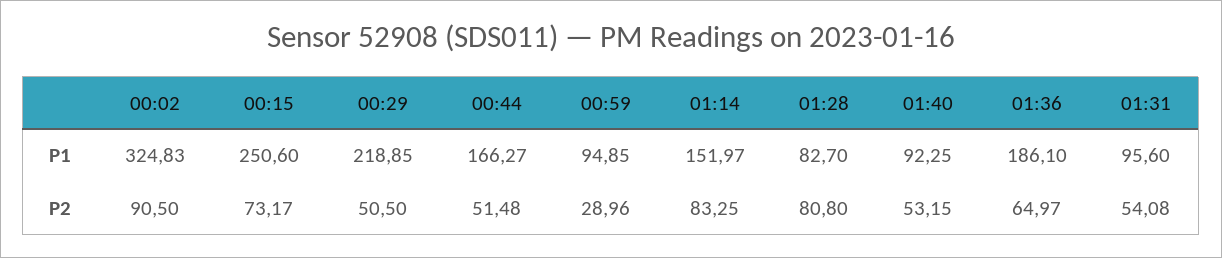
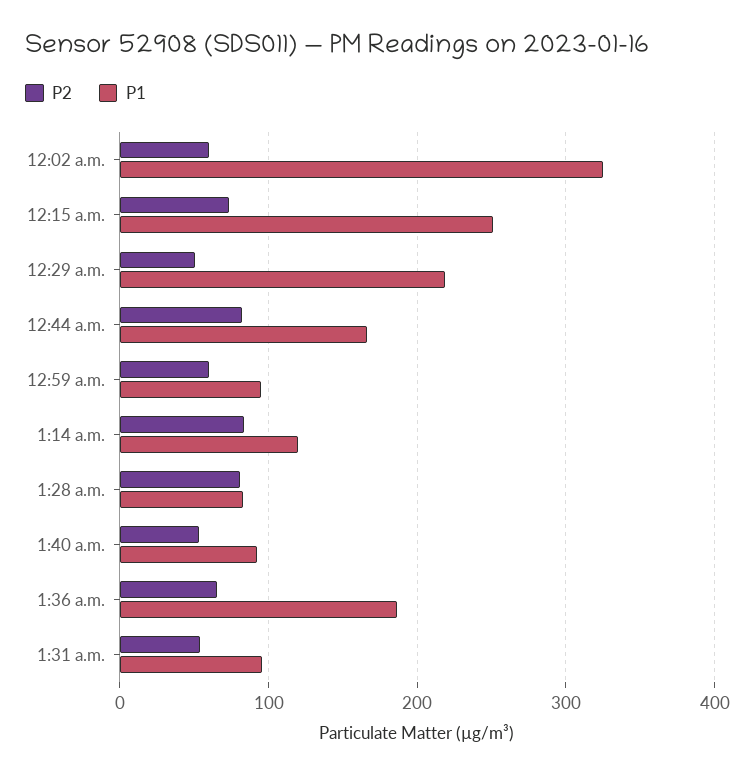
  {
    "P1": {
      "00:02": 324.83,
      "00:15": 250.6,
      "00:29": 218.85,
      "00:44": 166.27,
      "00:59": 94.85,
-     "01:14": 151.97,
+     "01:14": 120,
      "01:28": 82.7,
      "01:40": 92.25,
      "01:36": 186.1,
      "01:31": 95.6
    },
    "P2": {
-     "00:02": 90.5,
+     "00:02": 60,
      "00:15": 73.17,
      "00:29": 50.5,
-     "00:44": 51.48,
+     "00:44": 80,
-     "00:59": 28.96,
+     "00:59": 60,
      "01:14": 83.25,
      "01:28": 80.8,
      "01:40": 53.15,
      "01:36": 64.97,
      "01:31": 54.08
    }
  }

